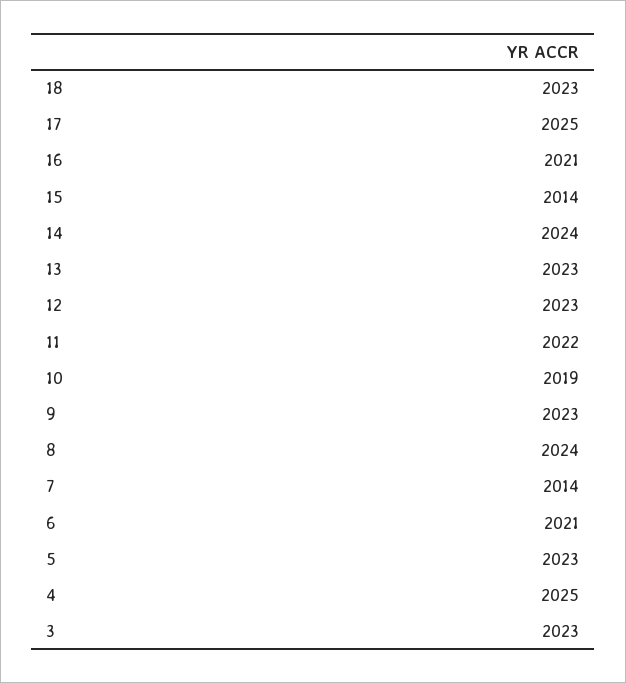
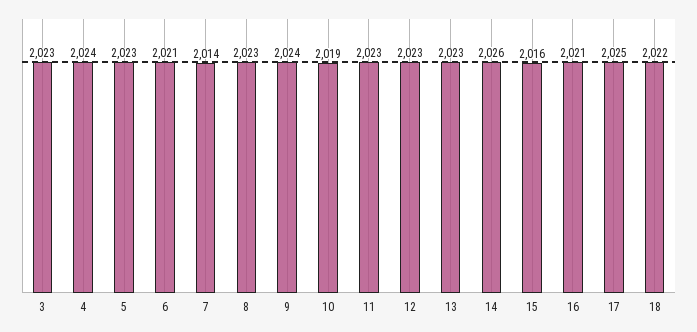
  {
-   "18": 2023,
+   "18": 2022,
    "17": 2025,
    "16": 2021,
-   "15": 2014,
+   "15": 2016,
-   "14": 2024,
+   "14": 2026,
    "13": 2023,
    "12": 2023,
-   "11": 2022,
+   "11": 2023,
    "10": 2019,
-   "9": 2023,
+   "9": 2024,
-   "8": 2024,
+   "8": 2023,
    "7": 2014,
    "6": 2021,
    "5": 2023,
-   "4": 2025,
+   "4": 2024,
    "3": 2023
  }

